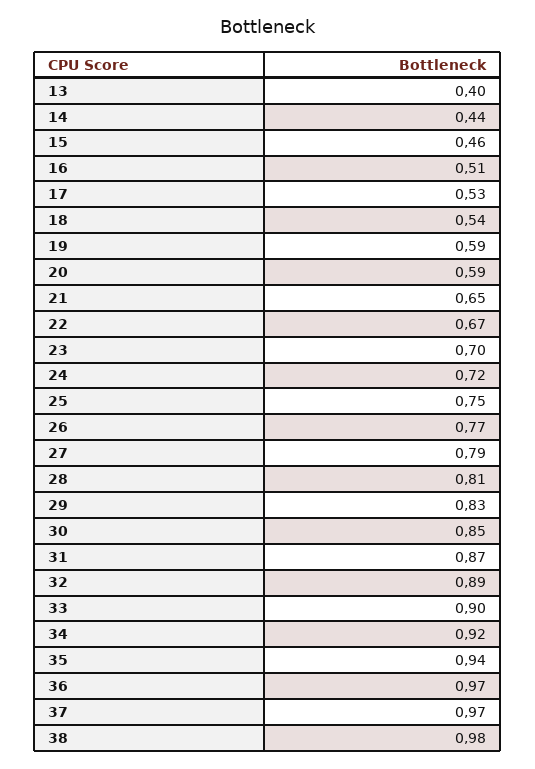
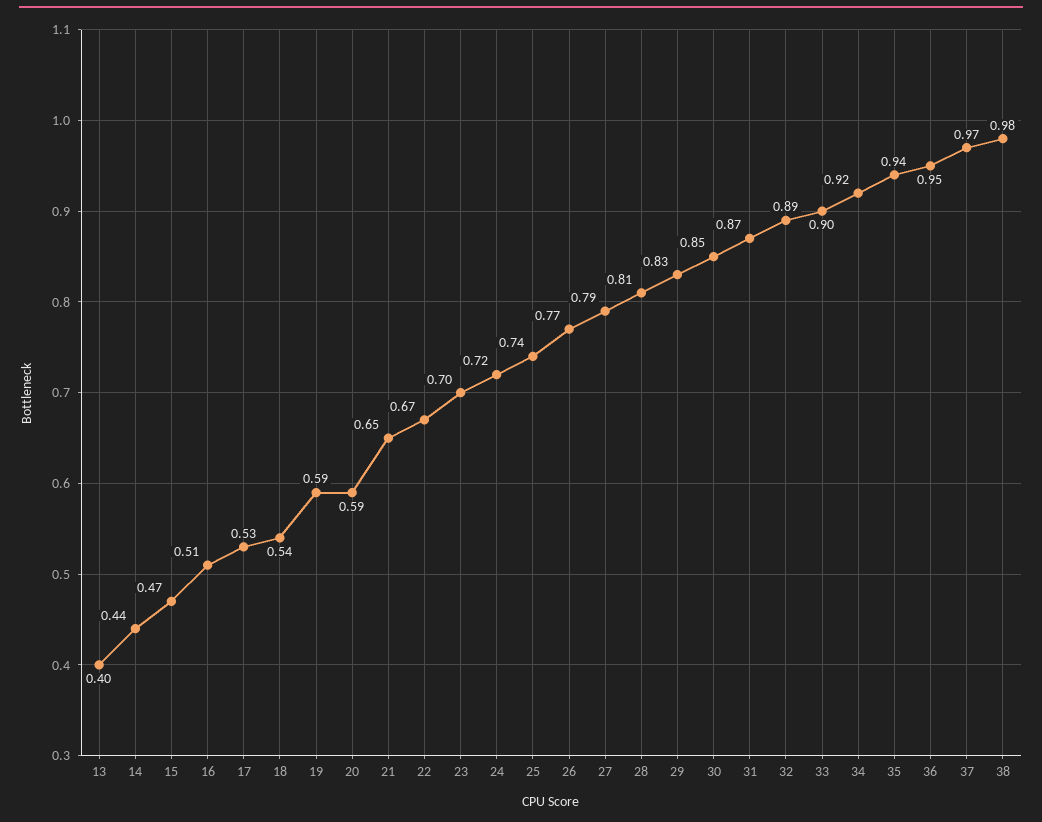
  {
    "13": 0.4,
    "14": 0.44,
-   "15": 0.46,
+   "15": 0.47,
    "16": 0.51,
    "17": 0.53,
    "18": 0.54,
    "19": 0.59,
    "20": 0.59,
    "21": 0.65,
    "22": 0.67,
    "23": 0.7,
    "24": 0.72,
-   "25": 0.75,
+   "25": 0.74,
    "26": 0.77,
    "27": 0.79,
    "28": 0.81,
    "29": 0.83,
    "30": 0.85,
    "31": 0.87,
    "32": 0.89,
    "33": 0.9,
    "34": 0.92,
    "35": 0.94,
-   "36": 0.97,
+   "36": 0.95,
    "37": 0.97,
    "38": 0.98
  }

